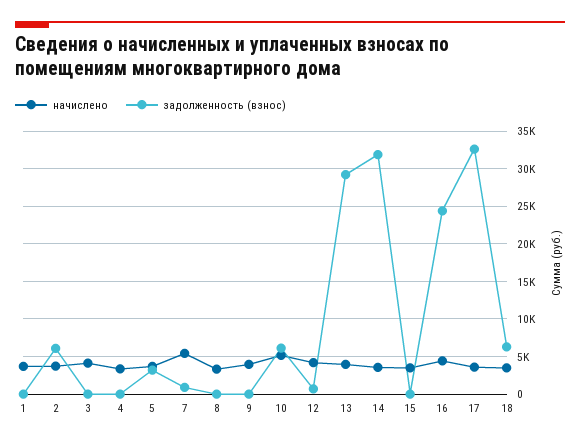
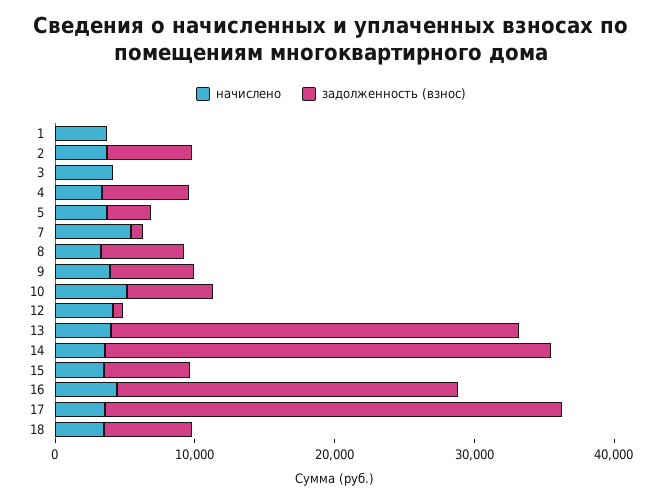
  {
    "начислено": {
      "1": 4000,
      "2": 4000,
      "3": 4000,
      "4": 3000,
      "5": 4000,
      "7": 5000,
      "8": 3000,
      "9": 4000,
      "10": 5000,
      "12": 4000,
      "13": 4000,
      "14": 4000,
      "15": 3000,
      "16": 4000,
      "17": 4000,
      "18": 3000
    },
    "задолженность (взнос)": {
      "1": 0,
      "2": 6000,
      "3": 0,
-     "4": 0,
+     "4": 6000,
      "5": 3000,
      "7": 1000,
-     "8": 0,
+     "8": 6000,
-     "9": 0,
+     "9": 6000,
      "10": 6000,
      "12": 1000,
      "13": 29000,
      "14": 32000,
-     "15": 0,
+     "15": 6000,
      "16": 24000,
      "17": 33000,
      "18": 6000
    }
  }

